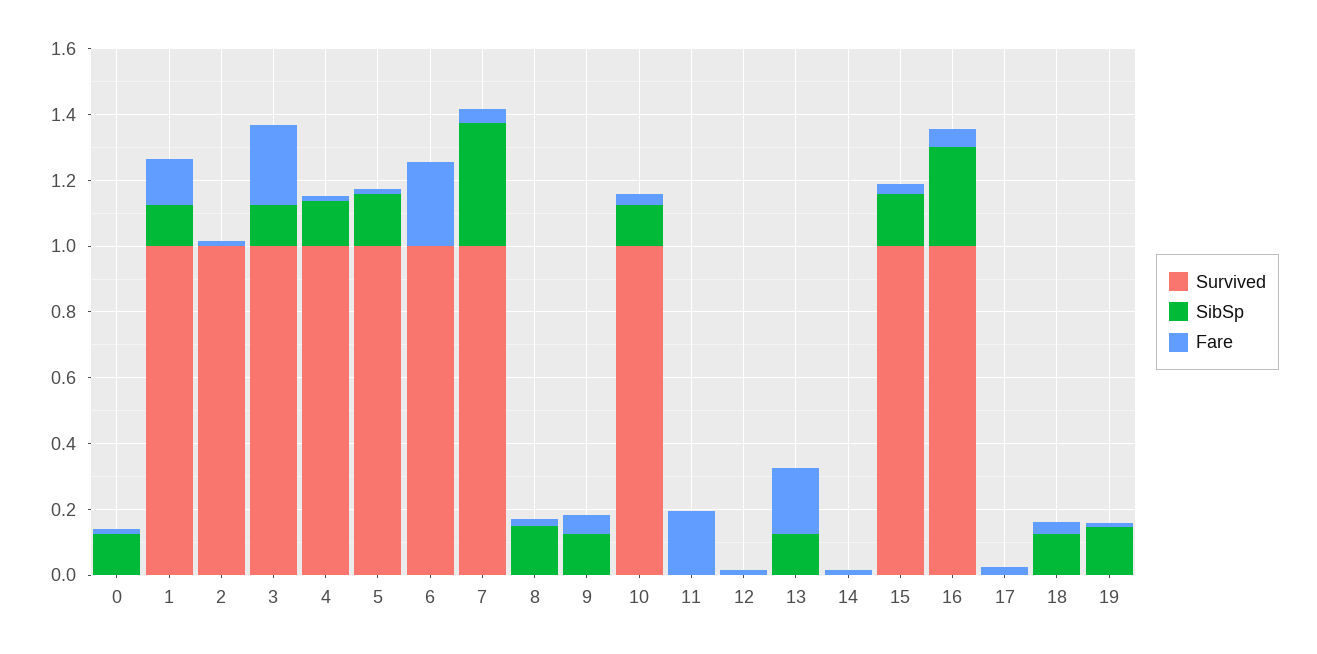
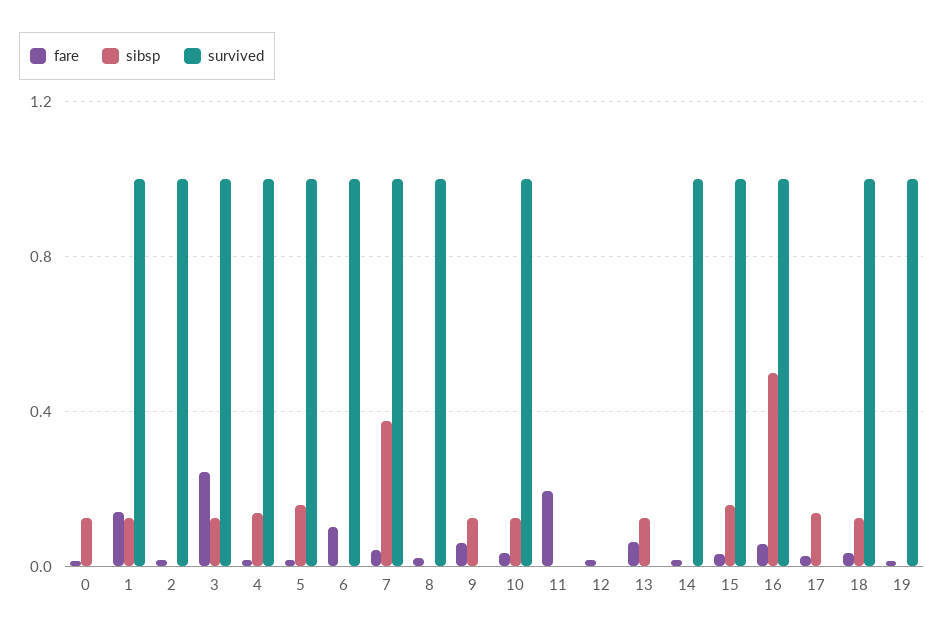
  {
    "Survived": {
      "0": 0,
      "1": 1,
      "2": 1,
      "3": 1,
      "4": 1,
      "5": 1,
      "6": 1,
      "7": 1,
-     "8": 0,
+     "8": 1,
      "9": 0,
      "10": 1,
      "11": 0,
      "12": 0,
      "13": 0,
-     "14": 0,
+     "14": 1,
      "15": 1,
      "16": 1,
      "17": 0,
-     "18": 0,
+     "18": 1,
-     "19": 0
+     "19": 1
    },
    "SibSp": {
      "0": 0.15,
      "1": 0.15,
      "2": 0,
      "3": 0.15,
      "4": 0.15,
      "5": 0.15,
      "6": 0,
      "7": 0.4,
-     "8": 0.15,
+     "8": 0,
      "9": 0.15,
      "10": 0.15,
      "11": 0,
      "12": 0,
      "13": 0.15,
      "14": 0,
      "15": 0.15,
-     "16": 0.3,
+     "16": 0.5,
-     "17": 0,
+     "17": 0.15,
      "18": 0.15,
-     "19": 0.15
+     "19": 0
    },
    "Fare": {
      "0": 0,
      "1": 0.15,
      "2": 0,
      "3": 0.25,
      "4": 0,
      "5": 0,
-     "6": 0.25,
+     "6": 0.1,
      "7": 0.05,
      "8": 0,
      "9": 0.05,
      "10": 0.05,
      "11": 0.2,
      "12": 0,
-     "13": 0.2,
+     "13": 0.05,
      "14": 0,
      "15": 0.05,
      "16": 0.05,
      "17": 0.05,
      "18": 0.05,
      "19": 0
    }
  }

